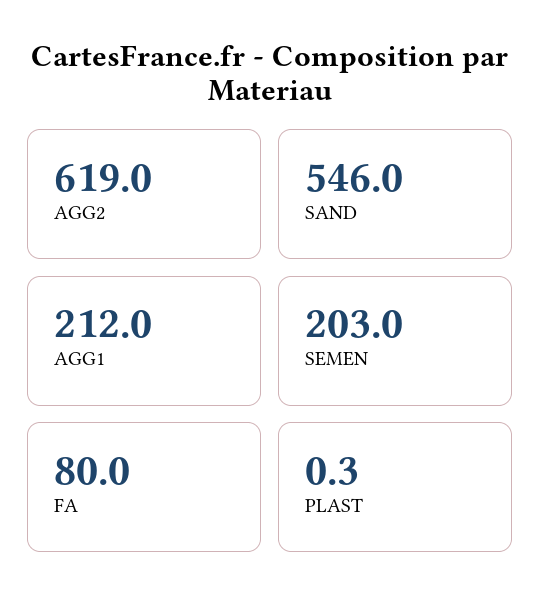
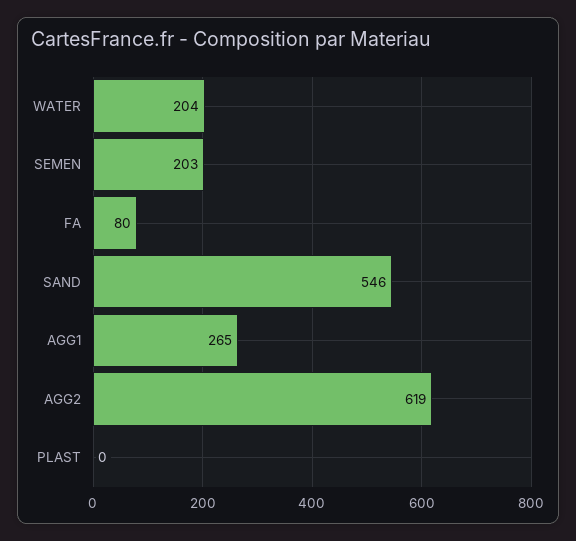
  {
    "AGG2": 619,
    "SAND": 546,
-   "AGG1": 212,
+   "AGG1": 265,
    "SEMEN": 203,
    "FA": 80,
-   "PLAST": 0.3
+   "PLAST": 0.3,
+   "WATER": 204
  }

